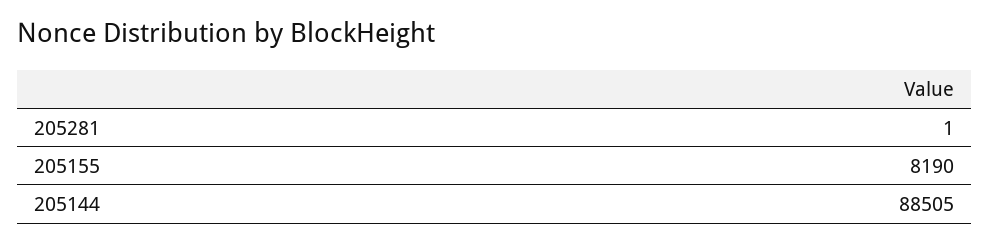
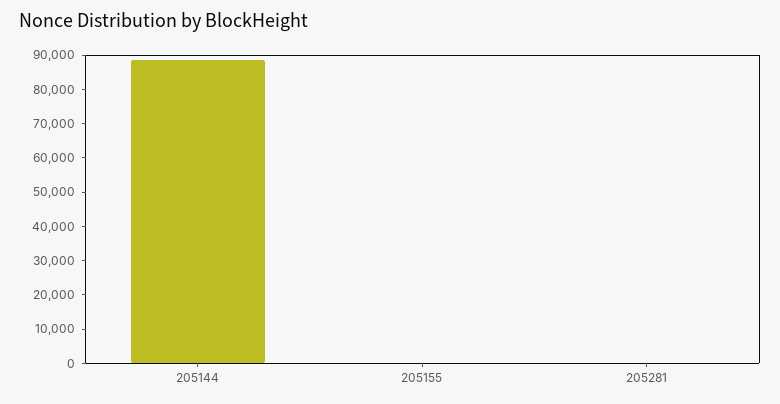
  {
    "205281": 1,
-   "205155": 8190,
+   "205155": 0,
    "205144": 88505
  }

